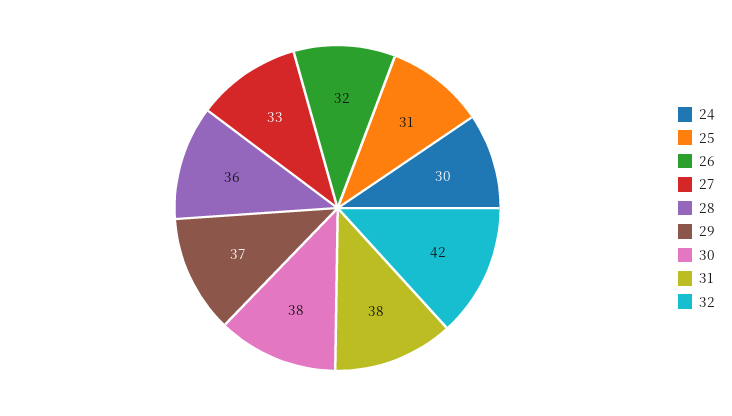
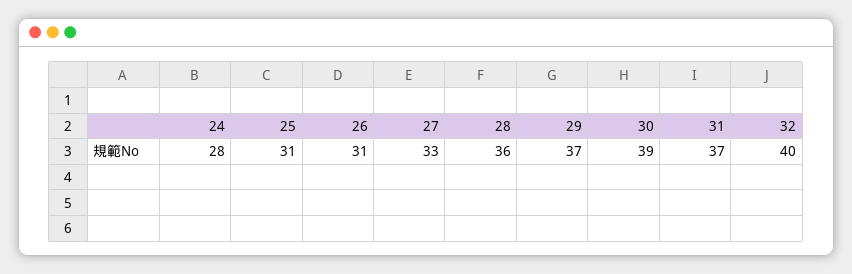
  {
-   "24": 30,
+   "24": 28,
    "25": 31,
-   "26": 32,
+   "26": 31,
    "27": 33,
    "28": 36,
    "29": 37,
-   "30": 38,
+   "30": 39,
-   "31": 38,
+   "31": 37,
-   "32": 42
+   "32": 40
  }

